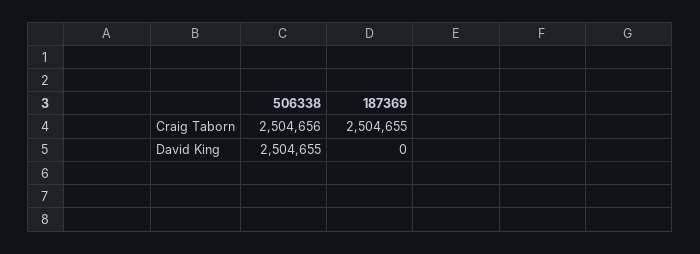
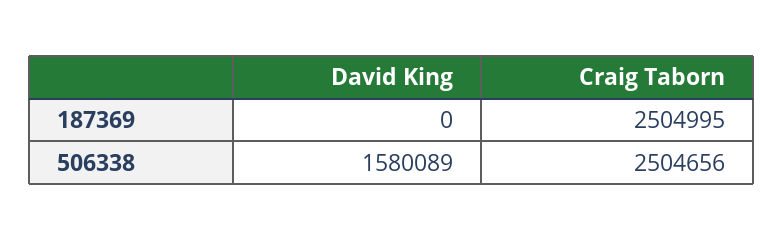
  {
    "506338": {
      "Craig Taborn": 2504656,
-     "David King": 2504655
+     "David King": 1580089
    },
    "187369": {
-     "Craig Taborn": 2504655,
+     "Craig Taborn": 2504995,
      "David King": 0
    }
  }

